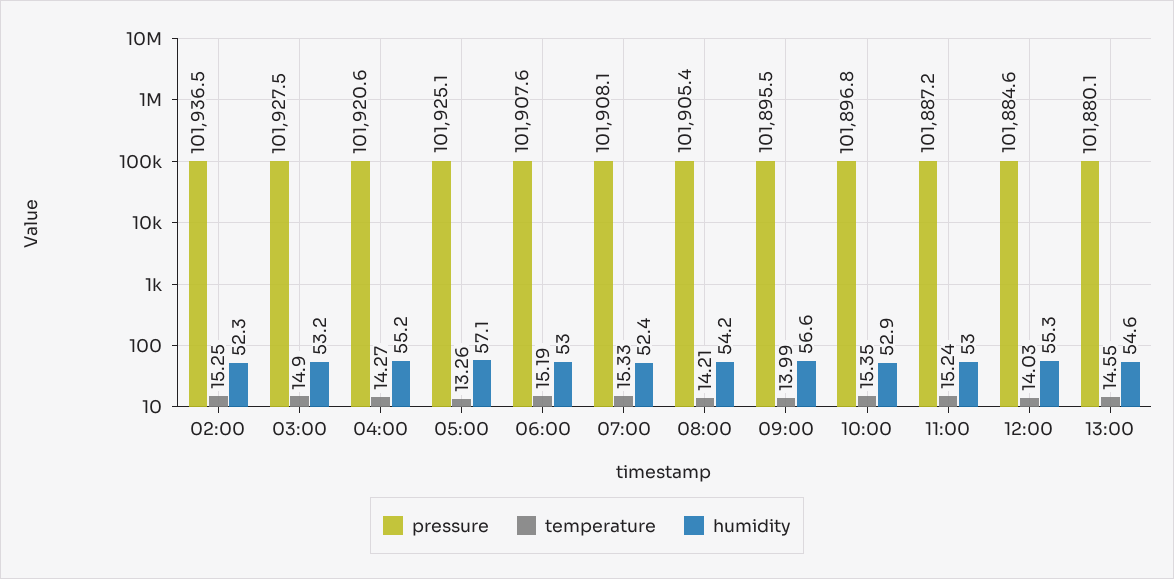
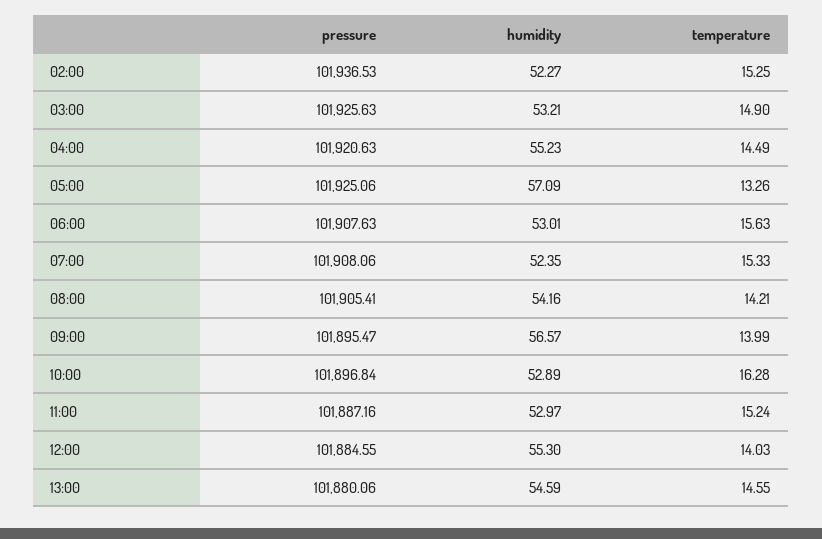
  {
    "pressure": {
      "02:00": 101936.53,
-     "03:00": 101927.5,
+     "03:00": 101925.63,
      "04:00": 101920.63,
      "05:00": 101925.06,
      "06:00": 101907.63,
      "07:00": 101908.06,
      "08:00": 101905.41,
      "09:00": 101895.47,
      "10:00": 101896.84,
      "11:00": 101887.16,
      "12:00": 101884.55,
      "13:00": 101880.06
    },
    "temperature": {
      "02:00": 15.25,
      "03:00": 14.9,
-     "04:00": 14.27,
+     "04:00": 14.49,
      "05:00": 13.26,
-     "06:00": 15.19,
+     "06:00": 15.63,
      "07:00": 15.33,
      "08:00": 14.21,
      "09:00": 13.99,
-     "10:00": 15.35,
+     "10:00": 16.28,
      "11:00": 15.24,
      "12:00": 14.03,
      "13:00": 14.55
    },
    "humidity": {
      "02:00": 52.27,
      "03:00": 53.21,
      "04:00": 55.23,
      "05:00": 57.09,
      "06:00": 53.01,
      "07:00": 52.35,
      "08:00": 54.16,
      "09:00": 56.57,
      "10:00": 52.89,
      "11:00": 52.97,
      "12:00": 55.3,
      "13:00": 54.59
    }
  }

